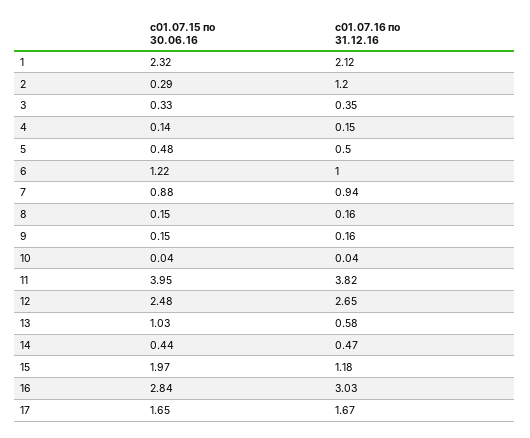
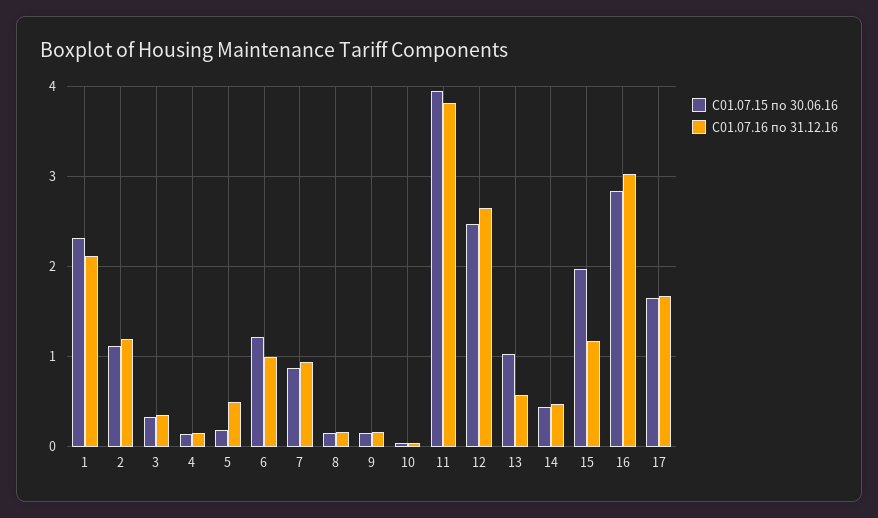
  {
    "с01.07.15 по 30.06.16": {
      "1": 2.32,
-     "2": 0.29,
+     "2": 1.1,
      "3": 0.33,
      "4": 0.14,
-     "5": 0.48,
+     "5": 0.2,
      "6": 1.22,
      "7": 0.88,
      "8": 0.15,
      "9": 0.15,
      "10": 0.04,
      "11": 3.95,
      "12": 2.48,
      "13": 1.03,
      "14": 0.44,
      "15": 1.97,
      "16": 2.84,
      "17": 1.65
    },
    "с01.07.16 по 31.12.16": {
      "1": 2.12,
      "2": 1.2,
      "3": 0.35,
      "4": 0.15,
      "5": 0.5,
      "6": 1,
      "7": 0.94,
      "8": 0.16,
      "9": 0.16,
      "10": 0.04,
      "11": 3.82,
      "12": 2.65,
      "13": 0.58,
      "14": 0.47,
      "15": 1.18,
      "16": 3.03,
      "17": 1.67
    }
  }

